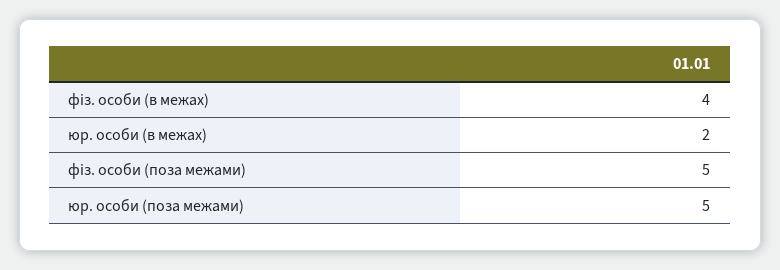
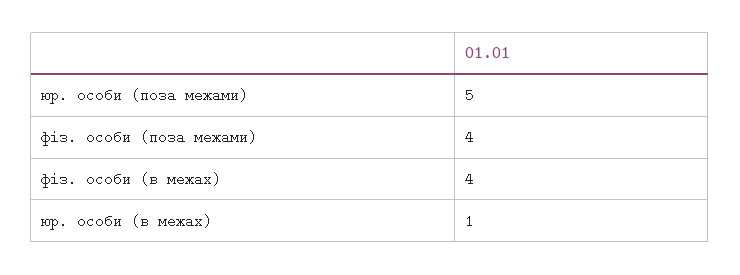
  {
    "фіз. особи (в межах)": 4,
-   "юр. особи (в межах)": 2,
+   "юр. особи (в межах)": 1,
-   "фіз. особи (поза межами)": 5,
+   "фіз. особи (поза межами)": 4,
    "юр. особи (поза межами)": 5
  }

